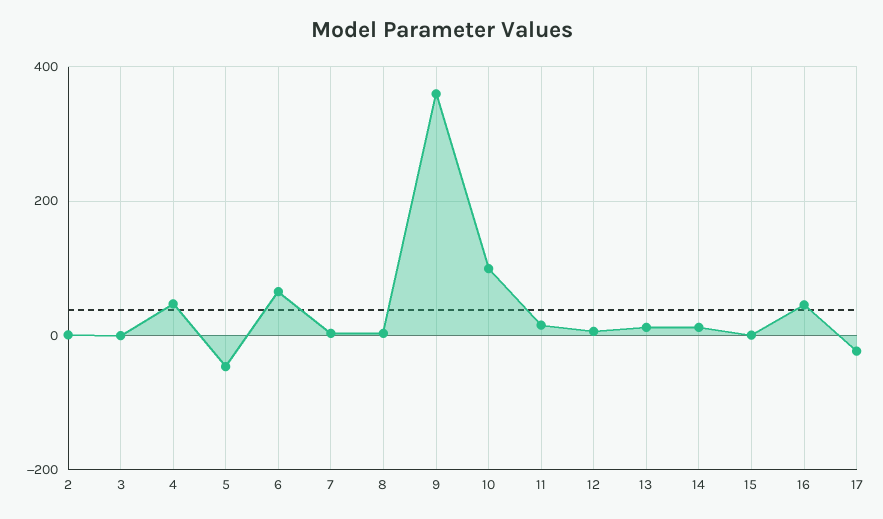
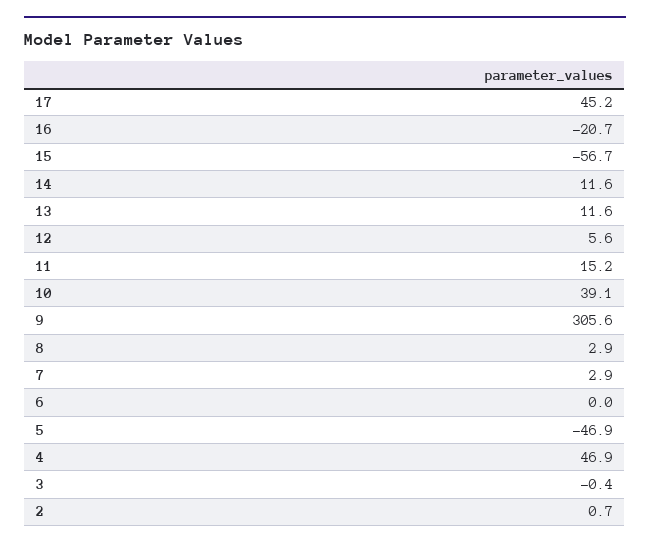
  {
    "2": 0.7,
    "3": -0.4,
    "4": 46.9,
    "5": -46.9,
-   "6": 60,
+   "6": 0,
    "7": 2.9,
    "8": 2.9,
-   "9": 360,
+   "9": 305.6,
-   "10": 100,
+   "10": 39.1,
    "11": 15.2,
    "12": 5.6,
    "13": 11.6,
    "14": 11.6,
-   "15": 0,
+   "15": -56.7,
-   "16": 40,
+   "16": -20.7,
-   "17": -20
+   "17": 45.2
  }

